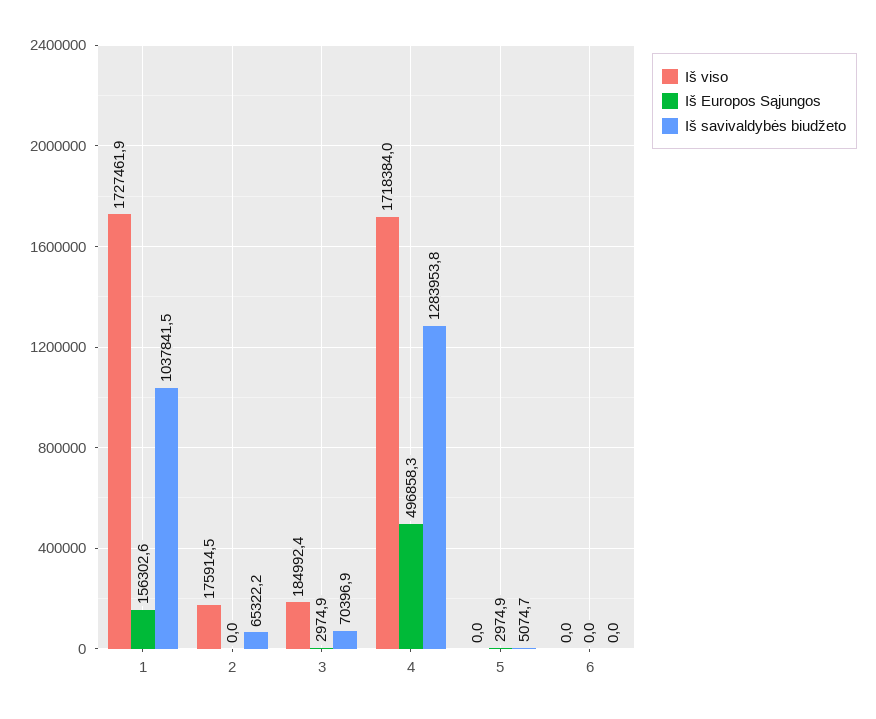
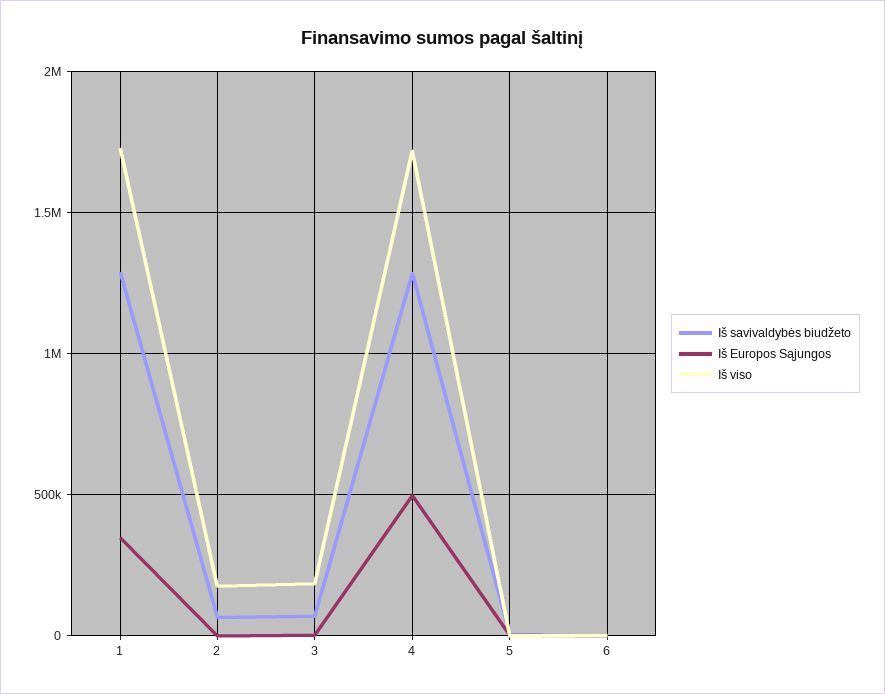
  {
    "Iš viso": {
      "1": 1727461.9,
      "2": 175914.5,
      "3": 184992.4,
      "4": 1718384,
      "5": 0,
      "6": 0
    },
    "Iš Europos Sąjungos": {
-     "1": 156302.6,
+     "1": 350000,
      "2": 0,
      "3": 2974.9,
      "4": 496858.3,
      "5": 2974.9,
      "6": 0
    },
    "Iš savivaldybės biudžeto": {
-     "1": 1037841.5,
+     "1": 1300000,
      "2": 65322.2,
      "3": 70396.9,
      "4": 1283953.8,
      "5": 5074.7,
      "6": 0
    }
  }

